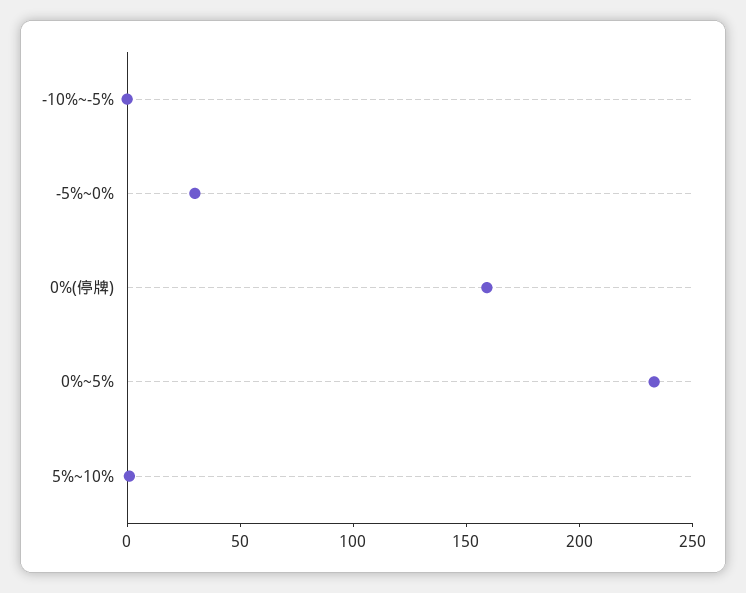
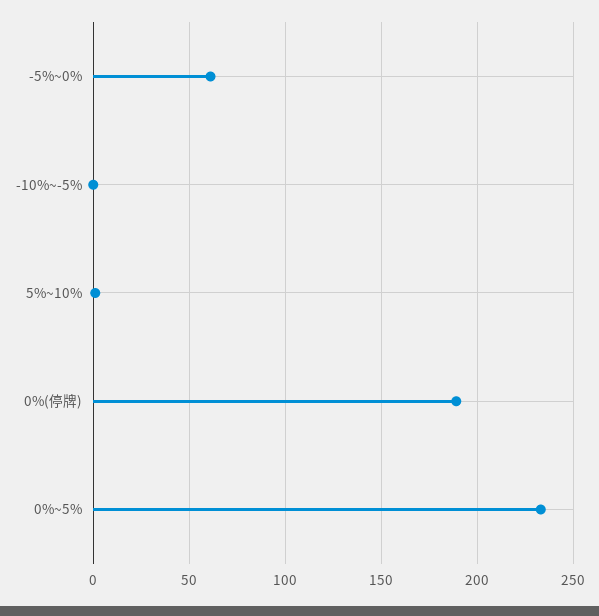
  {
    "-10%~-5%": 0,
-   "-5%~0%": 30,
+   "-5%~0%": 60,
-   "0%(停牌)": 160,
+   "0%(停牌)": 190,
    "0%~5%": 235,
    "5%~10%": 0
  }

